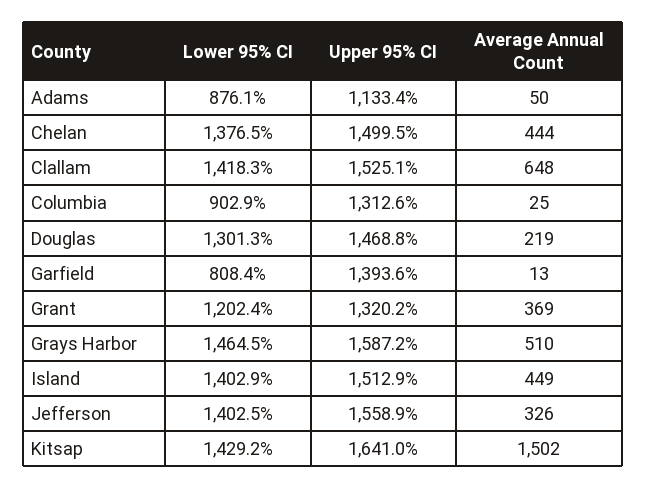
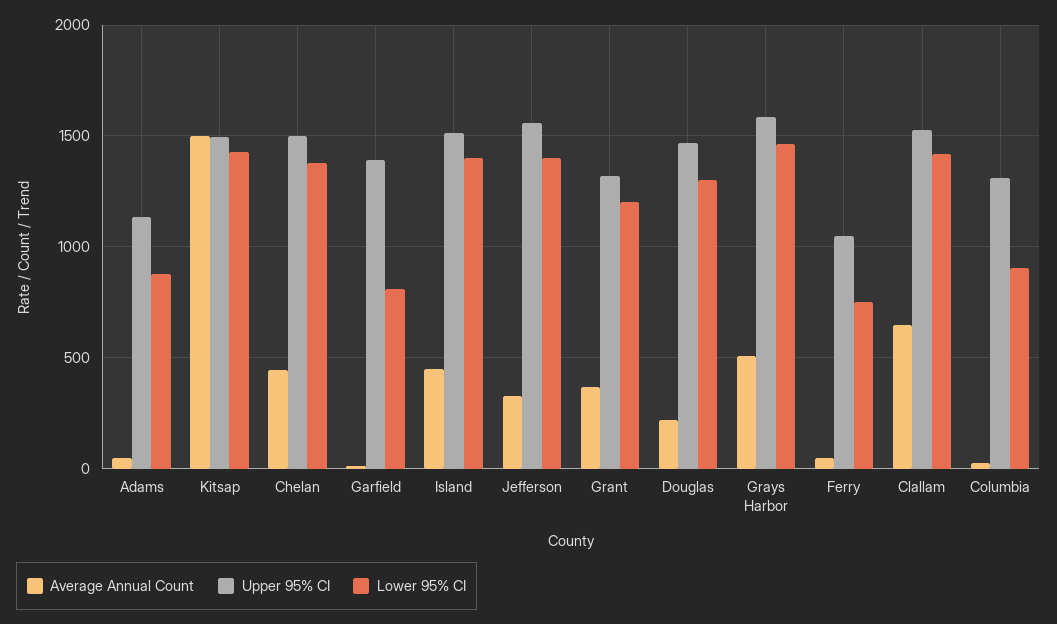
  {
    "Lower 95% CI": {
      "Adams": 876.1,
      "Chelan": 1376.5,
      "Clallam": 1418.3,
      "Columbia": 902.9,
      "Douglas": 1301.3,
      "Garfield": 808.4,
      "Grant": 1202.4,
      "Grays Harbor": 1464.5,
      "Island": 1402.9,
      "Jefferson": 1402.5,
-     "Kitsap": 1429.2
+     "Kitsap": 1429.2,
+     "Ferry": 750
    },
    "Upper 95% CI": {
      "Adams": 1133.4,
      "Chelan": 1499.5,
      "Clallam": 1525.1,
      "Columbia": 1312.6,
      "Douglas": 1468.8,
      "Garfield": 1393.6,
      "Grant": 1320.2,
      "Grays Harbor": 1587.2,
      "Island": 1512.9,
      "Jefferson": 1558.9,
-     "Kitsap": 1641
+     "Kitsap": 1500,
+     "Ferry": 1050
    },
    "Average Annual Count": {
      "Adams": 50,
      "Chelan": 444,
      "Clallam": 648,
      "Columbia": 25,
      "Douglas": 219,
      "Garfield": 13,
      "Grant": 369,
      "Grays Harbor": 510,
      "Island": 449,
      "Jefferson": 326,
-     "Kitsap": 1502
+     "Kitsap": 1502,
+     "Ferry": 50
    }
  }

